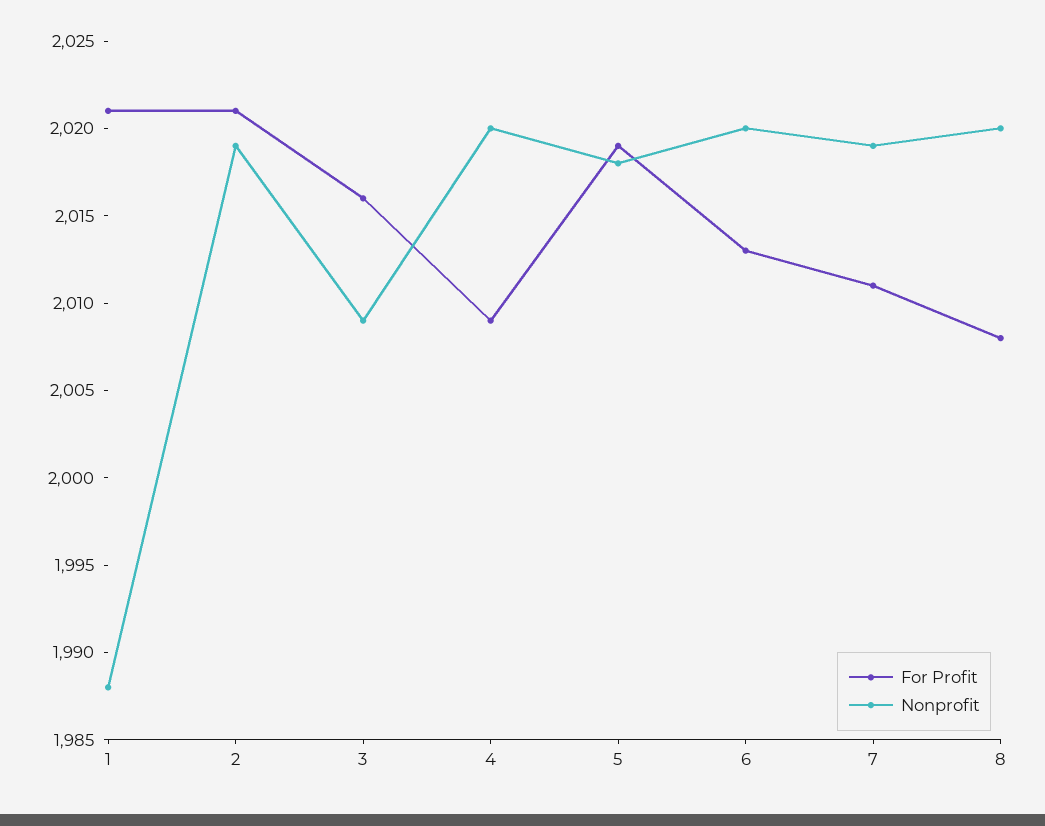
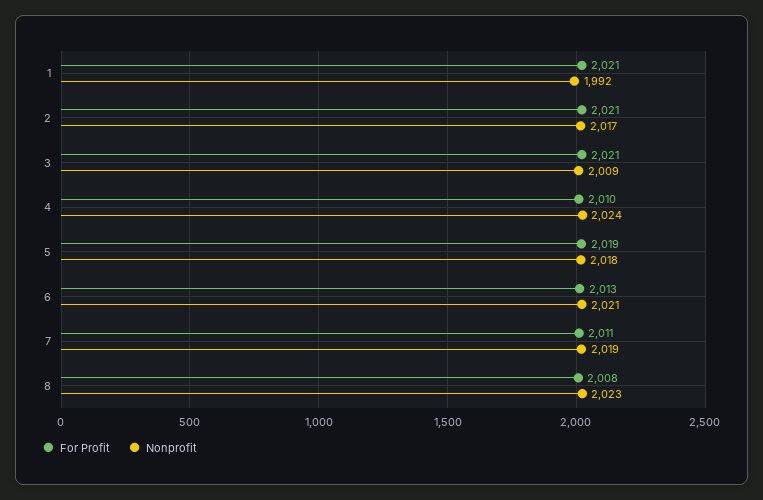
  {
    "For Profit": {
      "1": 2021,
      "2": 2021,
-     "3": 2016,
+     "3": 2021,
-     "4": 2009,
+     "4": 2010,
      "5": 2019,
      "6": 2013,
      "7": 2011,
      "8": 2008
    },
    "Nonprofit": {
-     "1": 1988,
+     "1": 1992,
-     "2": 2019,
+     "2": 2017,
      "3": 2009,
-     "4": 2020,
+     "4": 2024,
      "5": 2018,
-     "6": 2020,
+     "6": 2021,
      "7": 2019,
-     "8": 2020
+     "8": 2023
    }
  }

